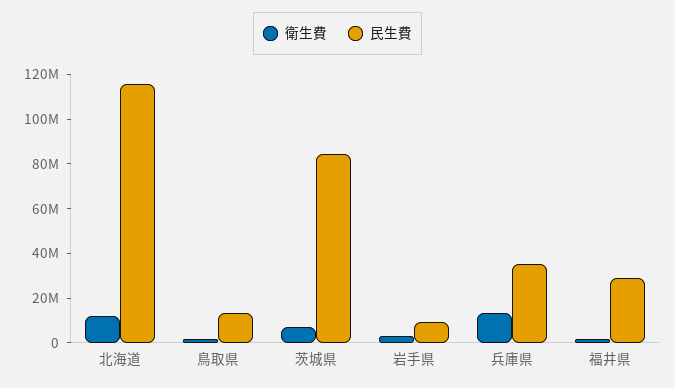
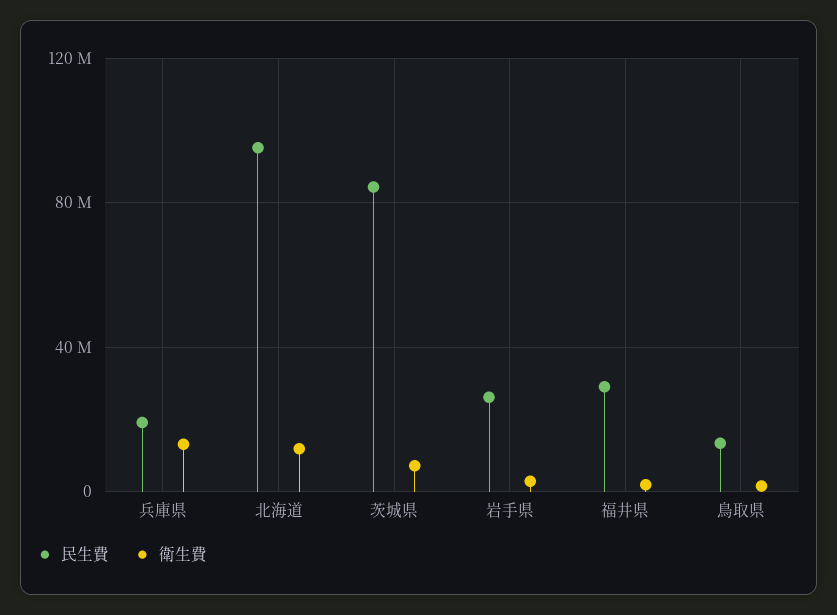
  {
    "衛生費": {
      "北海道": 10000000,
      "鳥取県": 0,
      "茨城県": 5000000,
      "岩手県": 5000000,
      "兵庫県": 15000000,
      "福井県": 0
    },
    "民生費": {
-     "北海道": 115000000,
+     "北海道": 95000000,
      "鳥取県": 15000000,
      "茨城県": 85000000,
-     "岩手県": 10000000,
+     "岩手県": 25000000,
-     "兵庫県": 35000000,
+     "兵庫県": 20000000,
      "福井県": 30000000
    }
  }

